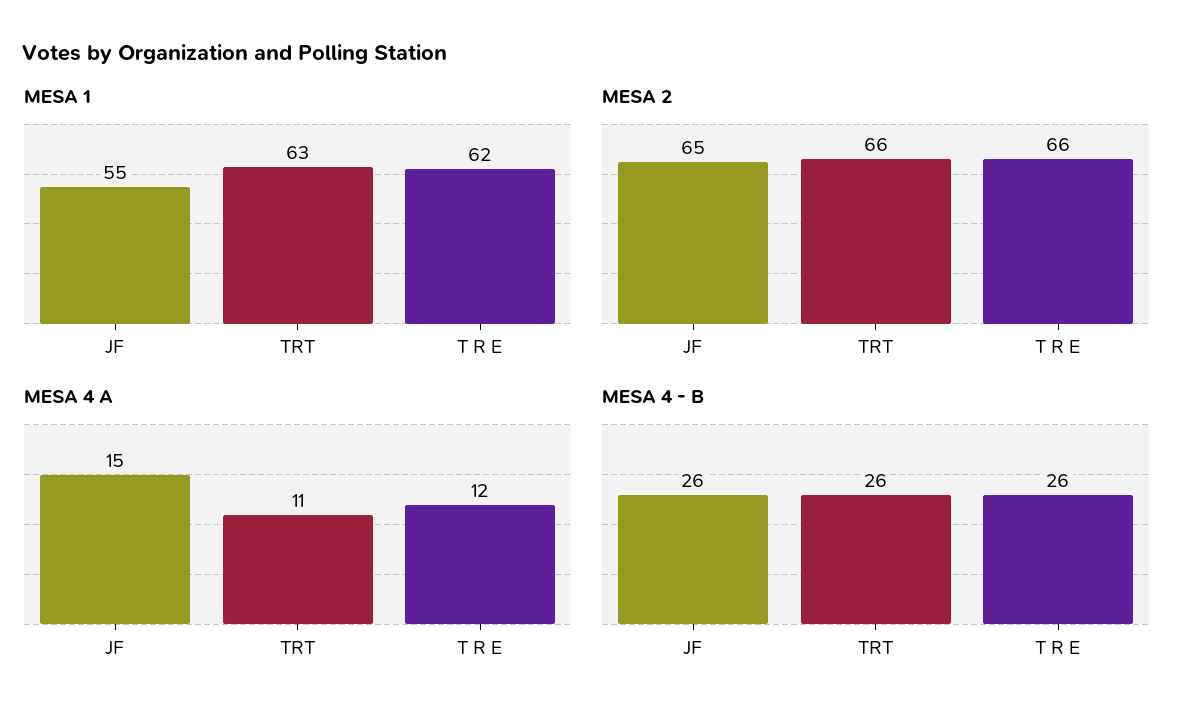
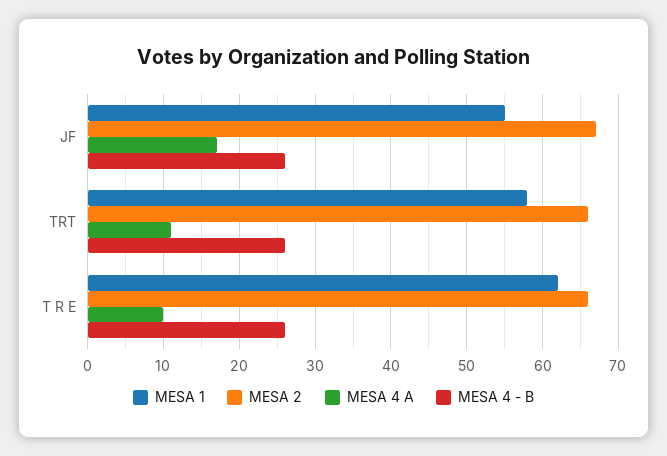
  {
    "MESA 1": {
      "JF": 55,
-     "TRT": 63,
+     "TRT": 58,
      "T R E": 62
    },
    "MESA 2": {
-     "JF": 65,
+     "JF": 67,
      "TRT": 66,
      "T R E": 66
    },
    "MESA 4 A": {
-     "JF": 15,
+     "JF": 17,
      "TRT": 11,
-     "T R E": 12
+     "T R E": 10
    },
    "MESA 4 - B": {
      "JF": 26,
      "TRT": 26,
      "T R E": 26
    }
  }

